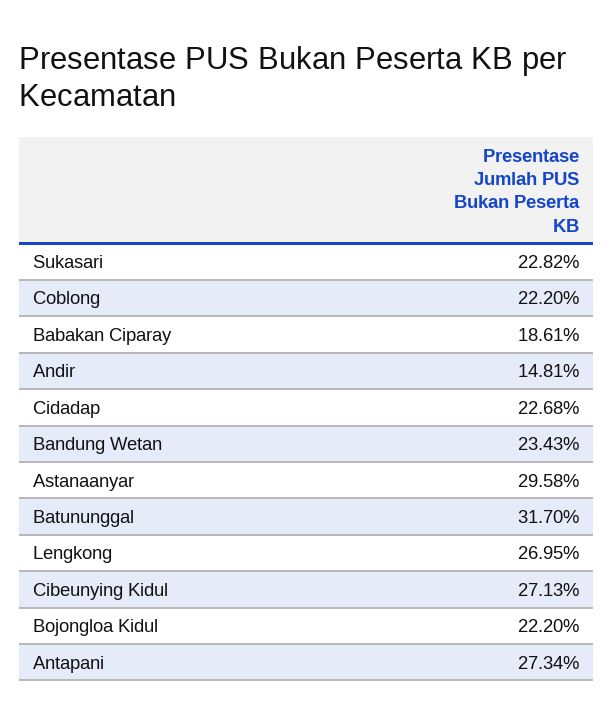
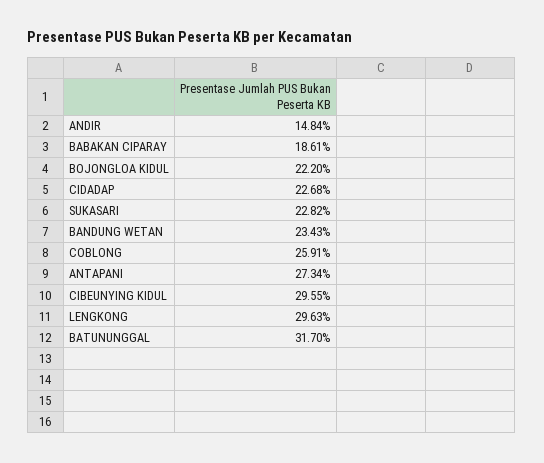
  {
    "Sukasari": 22.82,
-   "Coblong": 22.2,
+   "Coblong": 25.91,
    "Babakan Ciparay": 18.61,
-   "Andir": 14.81,
+   "Andir": 14.84,
    "Cidadap": 22.68,
    "Bandung Wetan": 23.43,
-   "Astanaanyar": 29.58,
    "Batununggal": 31.7,
-   "Lengkong": 26.95,
+   "Lengkong": 29.63,
-   "Cibeunying Kidul": 27.13,
+   "Cibeunying Kidul": 29.55,
    "Bojongloa Kidul": 22.2,
    "Antapani": 27.34
  }

